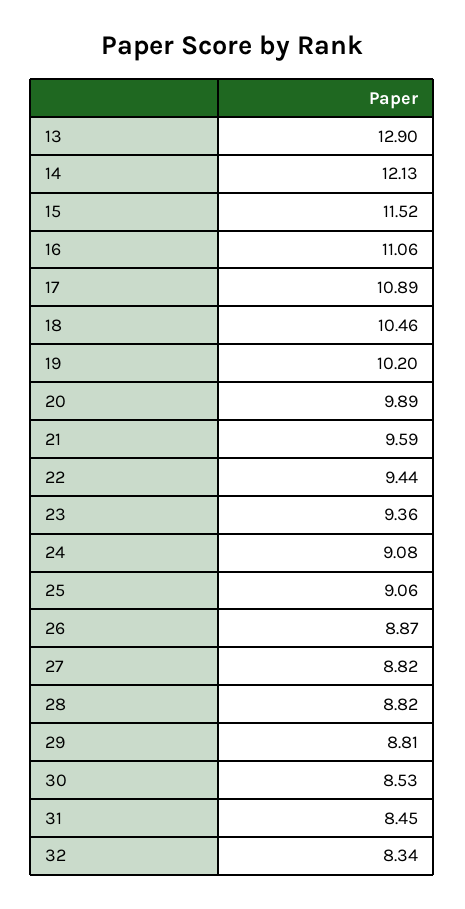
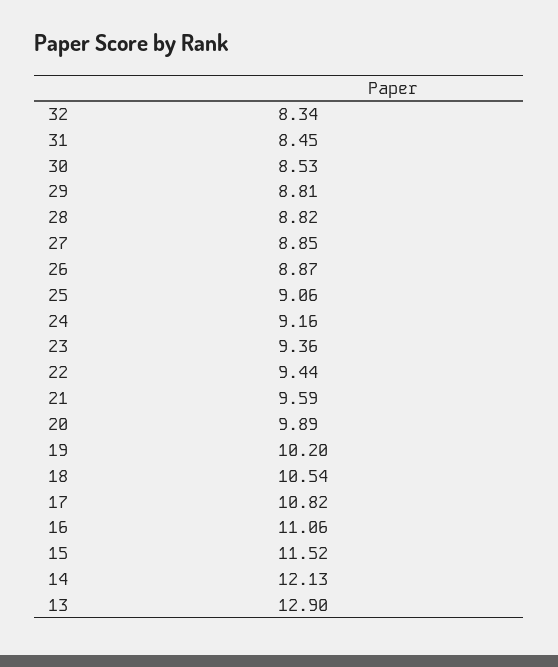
  {
    "13": 12.9,
    "14": 12.13,
    "15": 11.52,
    "16": 11.06,
-   "17": 10.89,
+   "17": 10.82,
-   "18": 10.46,
+   "18": 10.54,
    "19": 10.2,
    "20": 9.89,
    "21": 9.59,
    "22": 9.44,
    "23": 9.36,
-   "24": 9.08,
+   "24": 9.16,
    "25": 9.06,
    "26": 8.87,
-   "27": 8.82,
+   "27": 8.85,
    "28": 8.82,
    "29": 8.81,
    "30": 8.53,
    "31": 8.45,
    "32": 8.34
  }

